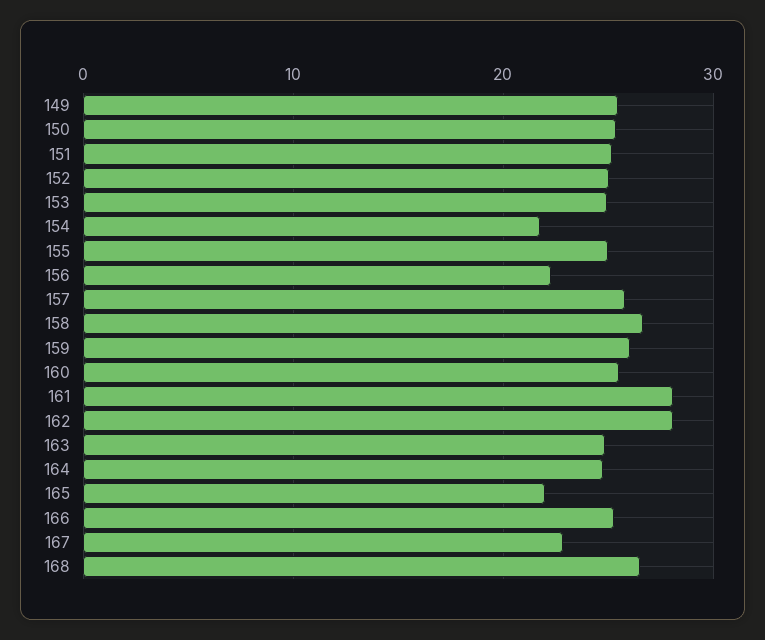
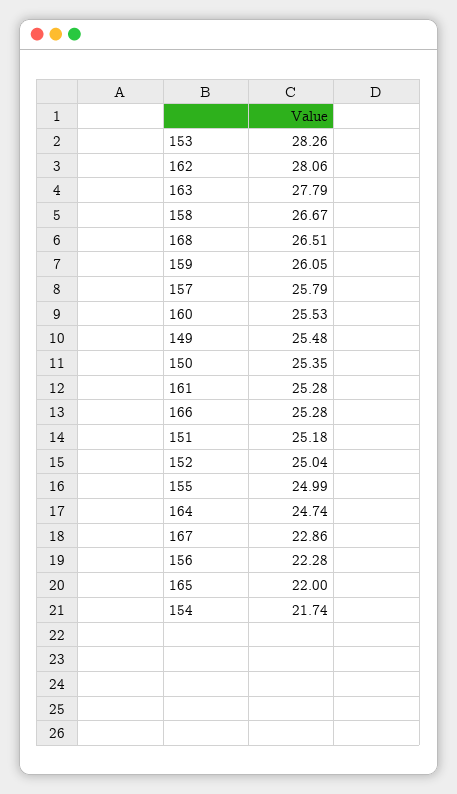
  {
    "149": 25.48,
    "150": 25.35,
    "151": 25.18,
    "152": 25.04,
-   "153": 25,
+   "153": 28.26,
    "154": 21.74,
    "155": 24.99,
    "156": 22.28,
    "157": 25.79,
    "158": 26.67,
    "159": 26.05,
    "160": 25.53,
-   "161": 28,
+   "161": 25.28,
    "162": 28.06,
-   "163": 25,
+   "163": 27.79,
    "164": 24.74,
    "165": 22,
    "166": 25.28,
    "167": 22.86,
    "168": 26.51
  }

